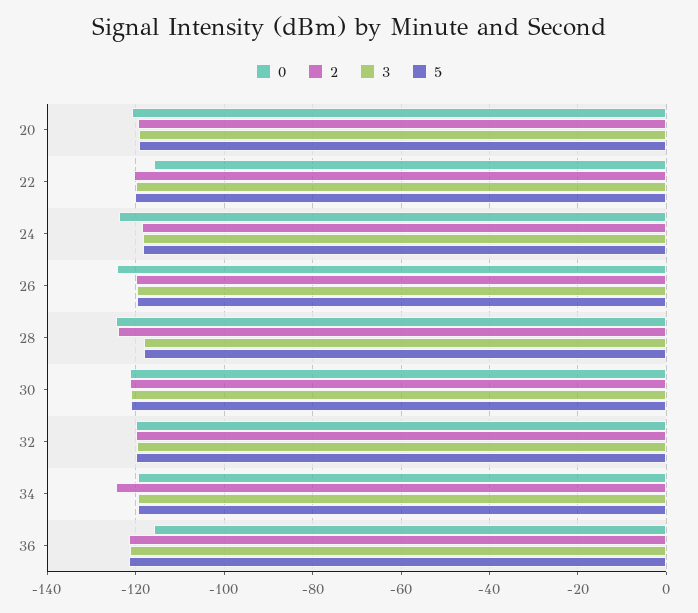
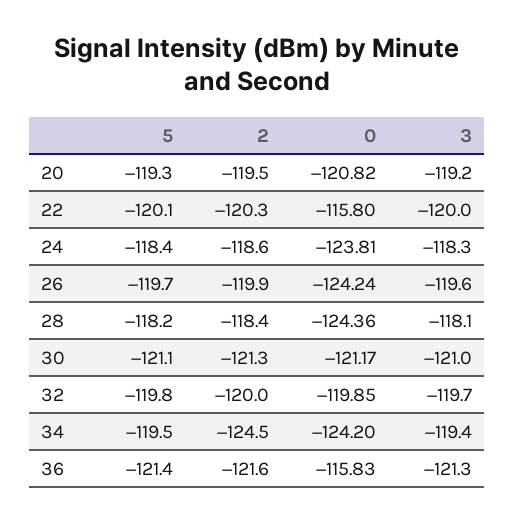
  {
    "0": {
      "20": -120.82,
      "22": -115.8,
      "24": -123.81,
      "26": -124.24,
      "28": -124.36,
      "30": -121.17,
      "32": -119.85,
-     "34": -120,
+     "34": -124.2,
      "36": -115.83
    },
    "2": {
      "20": -119.5,
      "22": -120.3,
      "24": -118.6,
      "26": -119.9,
-     "28": -124,
+     "28": -118.4,
      "30": -121.3,
      "32": -120,
      "34": -124.5,
      "36": -121.6
    },
    "3": {
      "20": -119.2,
      "22": -120,
      "24": -118.3,
      "26": -119.6,
      "28": -118.1,
      "30": -121,
      "32": -119.7,
      "34": -119.4,
      "36": -121.3
    },
    "5": {
      "20": -119.3,
      "22": -120.1,
      "24": -118.4,
      "26": -119.7,
      "28": -118.2,
      "30": -121.1,
      "32": -119.8,
      "34": -119.5,
      "36": -121.4
    }
  }

